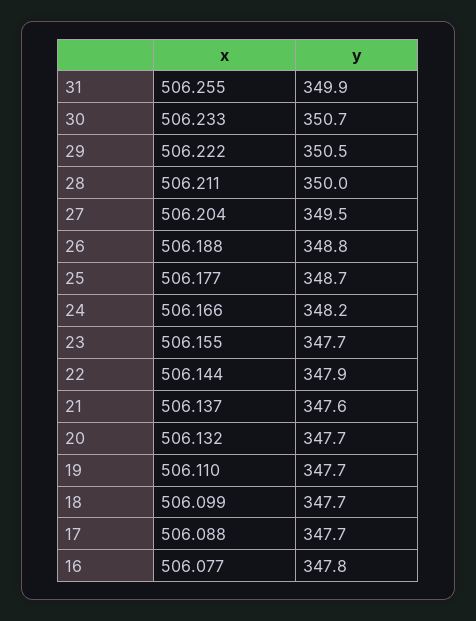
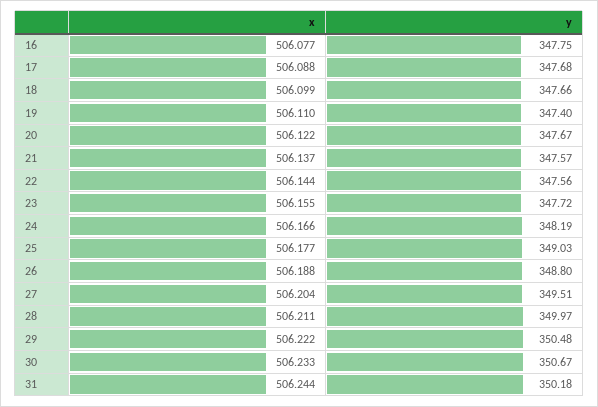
  {
    "x": {
-     "31": 506.255,
+     "31": 506.244,
      "30": 506.233,
      "29": 506.222,
      "28": 506.211,
      "27": 506.204,
      "26": 506.188,
      "25": 506.177,
      "24": 506.166,
      "23": 506.155,
      "22": 506.144,
      "21": 506.137,
-     "20": 506.132,
+     "20": 506.122,
      "19": 506.11,
      "18": 506.099,
      "17": 506.088,
      "16": 506.077
    },
    "y": {
-     "31": 349.9,
+     "31": 350.18,
      "30": 350.67,
      "29": 350.48,
      "28": 349.97,
      "27": 349.51,
      "26": 348.8,
-     "25": 348.7,
+     "25": 349.03,
      "24": 348.19,
      "23": 347.72,
-     "22": 347.9,
+     "22": 347.56,
      "21": 347.57,
      "20": 347.67,
-     "19": 347.7,
+     "19": 347.4,
      "18": 347.66,
      "17": 347.68,
      "16": 347.75
    }
  }

